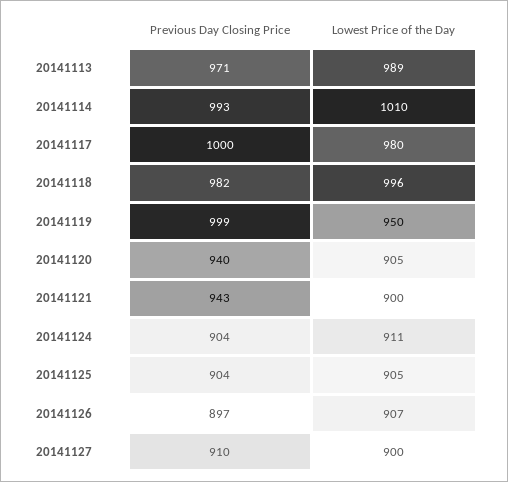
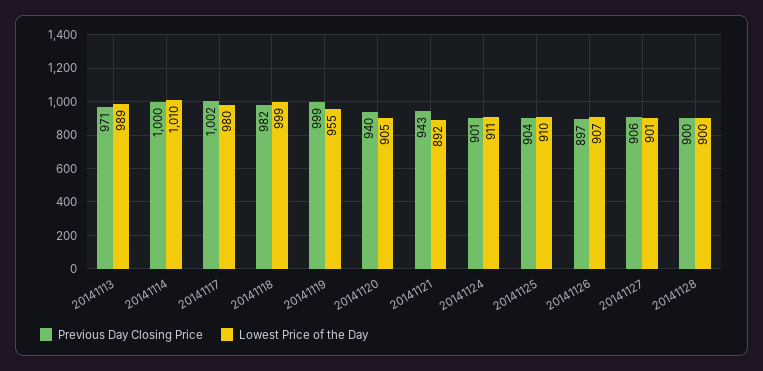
  {
    "Previous Day Closing Price": {
      "20141113": 971,
-     "20141114": 993,
+     "20141114": 1000,
-     "20141117": 1000,
+     "20141117": 1002,
      "20141118": 982,
      "20141119": 999,
      "20141120": 940,
      "20141121": 943,
-     "20141124": 904,
+     "20141124": 901,
      "20141125": 904,
      "20141126": 897,
-     "20141127": 910
+     "20141127": 906,
+     "20141128": 900
    },
    "Lowest Price of the Day": {
      "20141113": 989,
      "20141114": 1010,
      "20141117": 980,
-     "20141118": 996,
+     "20141118": 999,
-     "20141119": 950,
+     "20141119": 955,
      "20141120": 905,
-     "20141121": 900,
+     "20141121": 892,
      "20141124": 911,
-     "20141125": 905,
+     "20141125": 910,
      "20141126": 907,
-     "20141127": 900
+     "20141127": 901,
+     "20141128": 900
    }
  }

